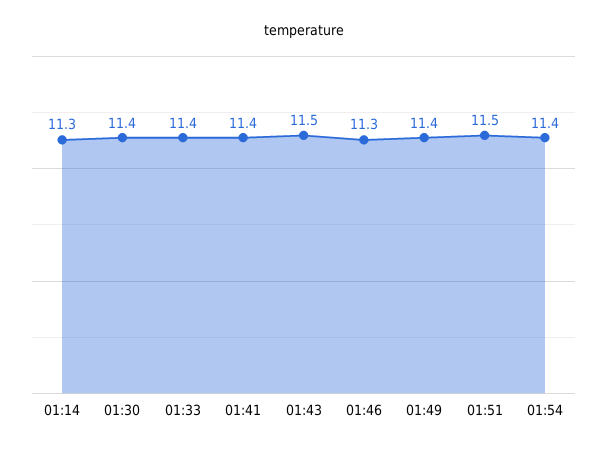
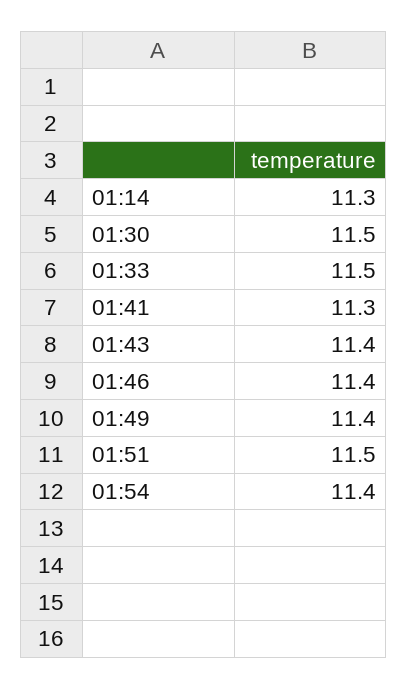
  {
    "01:14": 11.3,
-   "01:30": 11.4,
+   "01:30": 11.5,
-   "01:33": 11.4,
+   "01:33": 11.5,
-   "01:41": 11.4,
+   "01:41": 11.3,
-   "01:43": 11.5,
+   "01:43": 11.4,
-   "01:46": 11.3,
+   "01:46": 11.4,
    "01:49": 11.4,
    "01:51": 11.5,
    "01:54": 11.4
  }

